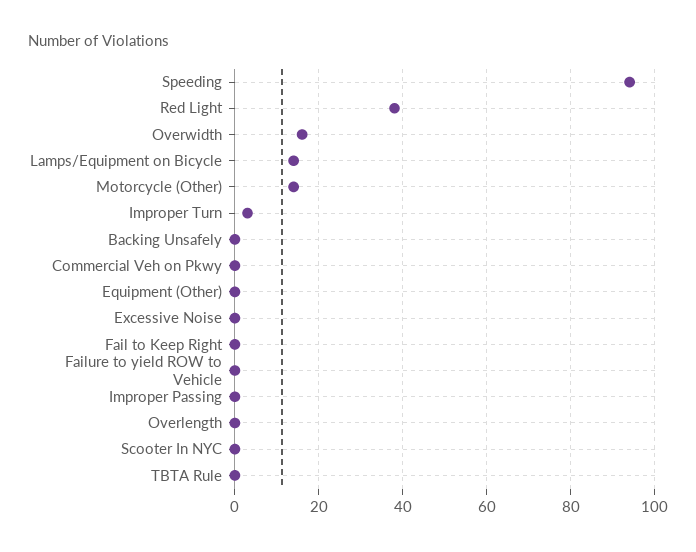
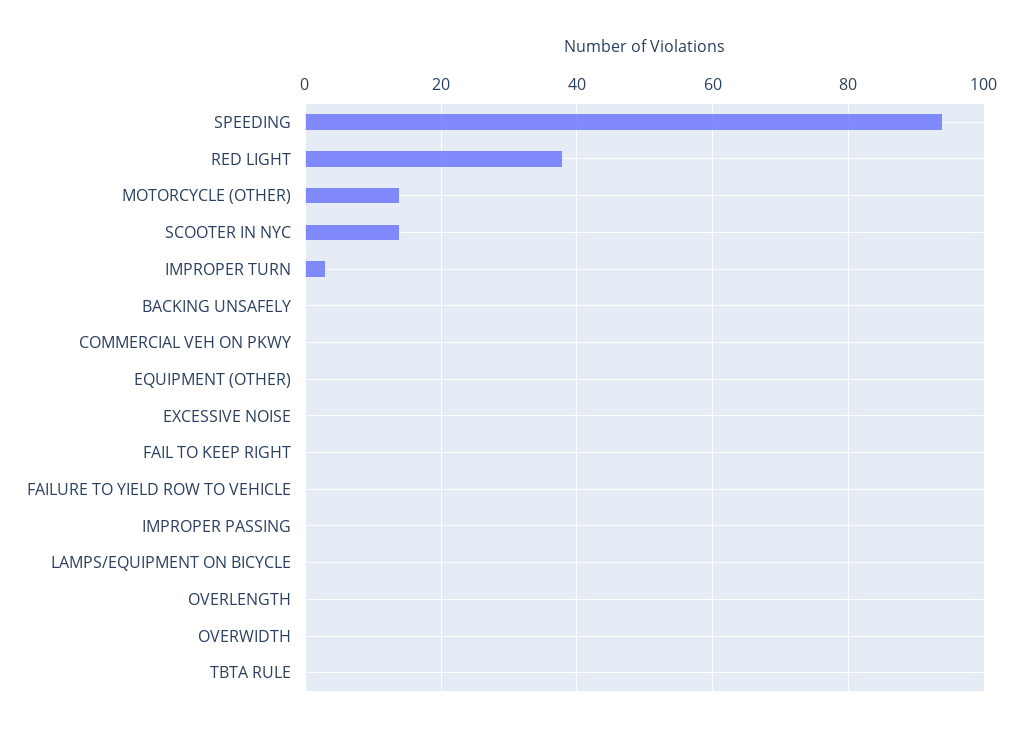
  {
    "Speeding": 95,
    "Red Light": 40,
-   "Overwidth": 15,
+   "Overwidth": 0,
-   "Lamps/Equipment on Bicycle": 15,
+   "Lamps/Equipment on Bicycle": 0,
    "Motorcycle (Other)": 15,
    "Improper Turn": 5,
    "Backing Unsafely": 0,
    "Commercial Veh on Pkwy": 0,
    "Equipment (Other)": 0,
    "Excessive Noise": 0,
    "Fail to Keep Right": 0,
    "Failure to yield ROW to Vehicle": 0,
    "Improper Passing": 0,
    "Overlength": 0,
-   "Scooter In NYC": 0,
+   "Scooter In NYC": 15,
    "TBTA Rule": 0
  }

